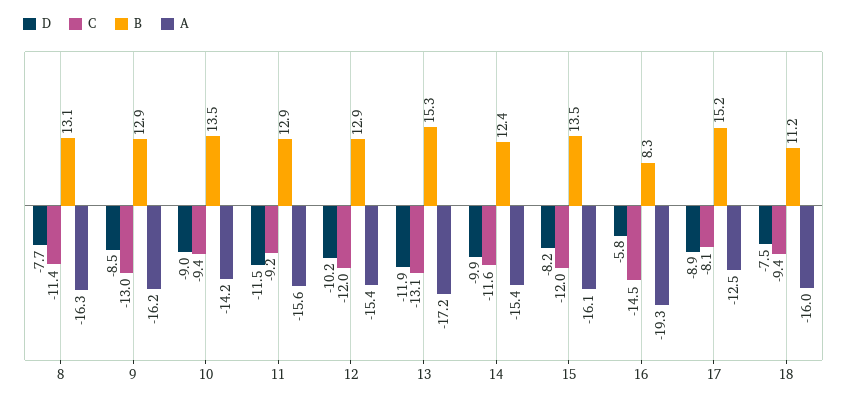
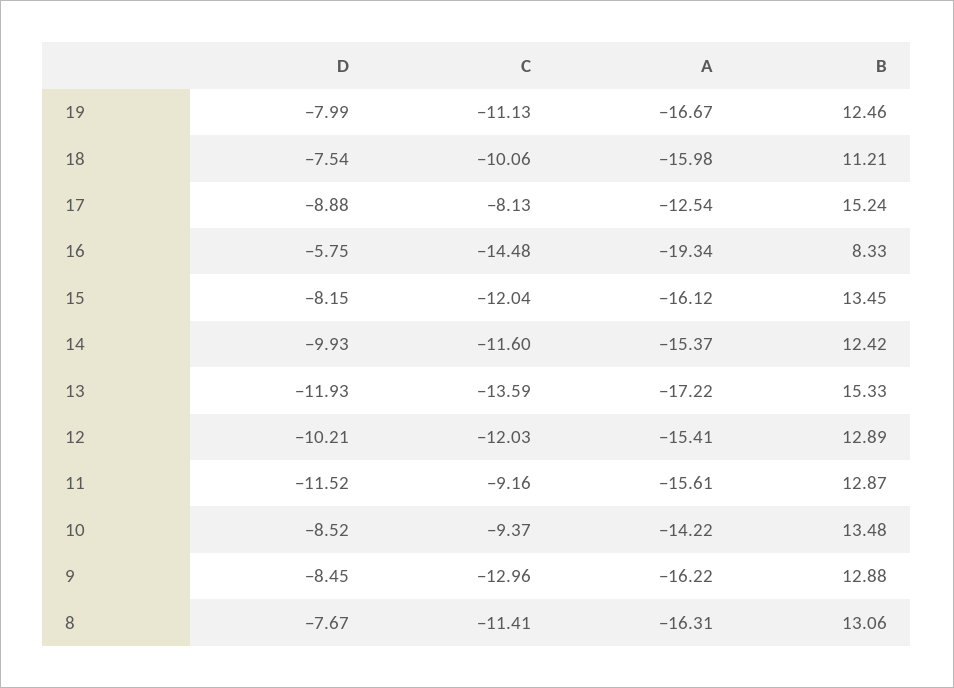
  {
    "D": {
      "8": -7.67,
      "9": -8.45,
-     "10": -9,
+     "10": -8.52,
      "11": -11.52,
      "12": -10.21,
      "13": -11.93,
      "14": -9.93,
      "15": -8.15,
      "16": -5.75,
      "17": -8.88,
-     "18": -7.54
+     "18": -7.54,
+     "19": -7.99
    },
    "C": {
      "8": -11.41,
      "9": -12.96,
      "10": -9.37,
      "11": -9.16,
      "12": -12.03,
-     "13": -13.1,
+     "13": -13.59,
      "14": -11.6,
      "15": -12.04,
      "16": -14.48,
      "17": -8.13,
-     "18": -9.4
+     "18": -10.06,
+     "19": -11.13
    },
    "B": {
      "8": 13.06,
      "9": 12.88,
      "10": 13.48,
      "11": 12.87,
      "12": 12.89,
      "13": 15.33,
      "14": 12.42,
      "15": 13.45,
      "16": 8.33,
      "17": 15.24,
-     "18": 11.21
+     "18": 11.21,
+     "19": 12.46
    },
    "A": {
      "8": -16.31,
      "9": -16.22,
      "10": -14.22,
      "11": -15.61,
      "12": -15.41,
      "13": -17.22,
      "14": -15.37,
      "15": -16.12,
      "16": -19.34,
      "17": -12.54,
-     "18": -15.98
+     "18": -15.98,
+     "19": -16.67
    }
  }

